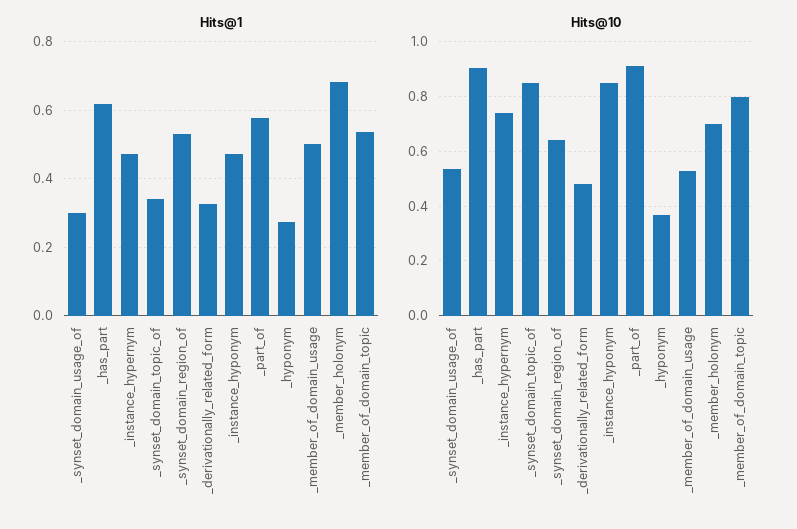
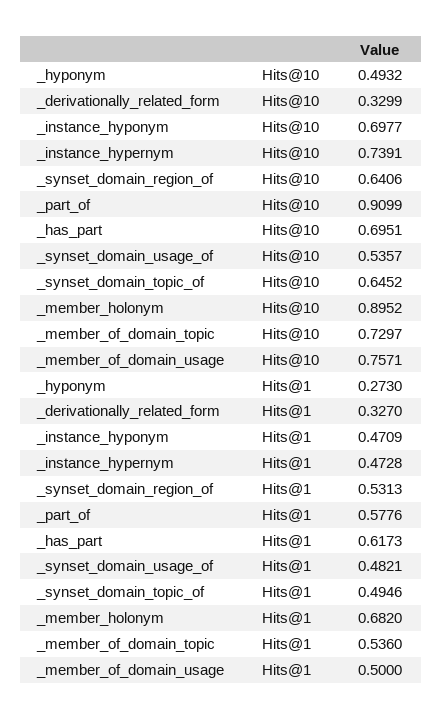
  {
    "Hits@1": {
-     "_synset_domain_usage_of": 0.3,
+     "_synset_domain_usage_of": 0.4821,
      "_has_part": 0.6173,
      "_instance_hypernym": 0.4728,
-     "_synset_domain_topic_of": 0.34,
+     "_synset_domain_topic_of": 0.4946,
      "_synset_domain_region_of": 0.5313,
      "_derivationally_related_form": 0.327,
      "_instance_hyponym": 0.4709,
      "_part_of": 0.5776,
      "_hyponym": 0.273,
      "_member_of_domain_usage": 0.5,
      "_member_holonym": 0.682,
      "_member_of_domain_topic": 0.536
    },
    "Hits@10": {
      "_synset_domain_usage_of": 0.5357,
-     "_has_part": 0.9,
+     "_has_part": 0.6951,
      "_instance_hypernym": 0.7391,
-     "_synset_domain_topic_of": 0.85,
+     "_synset_domain_topic_of": 0.6452,
      "_synset_domain_region_of": 0.6406,
-     "_derivationally_related_form": 0.475,
+     "_derivationally_related_form": 0.3299,
-     "_instance_hyponym": 0.85,
+     "_instance_hyponym": 0.6977,
      "_part_of": 0.9099,
-     "_hyponym": 0.375,
+     "_hyponym": 0.4932,
-     "_member_of_domain_usage": 0.525,
+     "_member_of_domain_usage": 0.7571,
-     "_member_holonym": 0.7,
+     "_member_holonym": 0.8952,
-     "_member_of_domain_topic": 0.8
+     "_member_of_domain_topic": 0.7297
    }
  }

